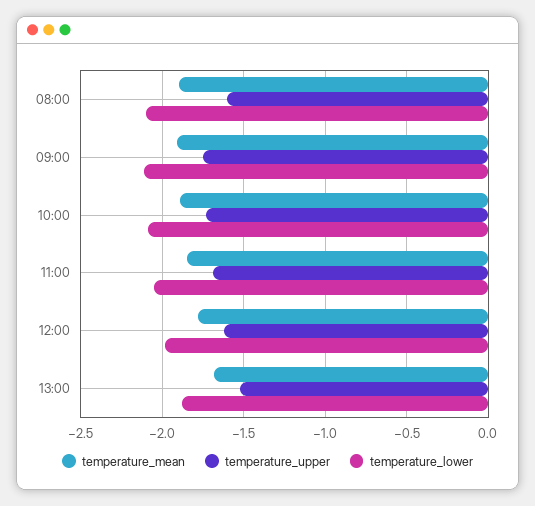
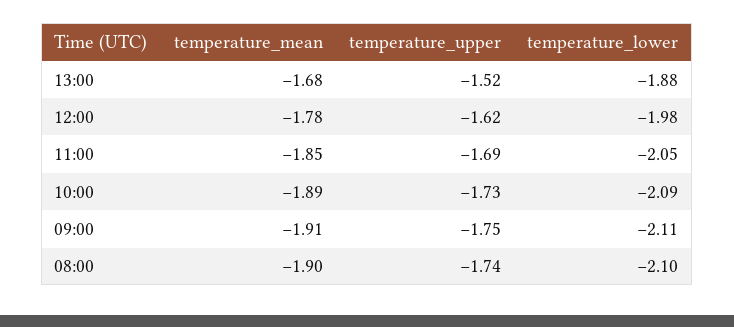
  {
    "temperature_mean": {
      "08:00": -1.9,
      "09:00": -1.91,
      "10:00": -1.89,
      "11:00": -1.85,
      "12:00": -1.78,
      "13:00": -1.68
    },
    "temperature_upper": {
-     "08:00": -1.6,
+     "08:00": -1.74,
      "09:00": -1.75,
      "10:00": -1.73,
      "11:00": -1.69,
      "12:00": -1.62,
      "13:00": -1.52
    },
    "temperature_lower": {
      "08:00": -2.1,
      "09:00": -2.11,
      "10:00": -2.09,
      "11:00": -2.05,
      "12:00": -1.98,
      "13:00": -1.88
    }
  }

